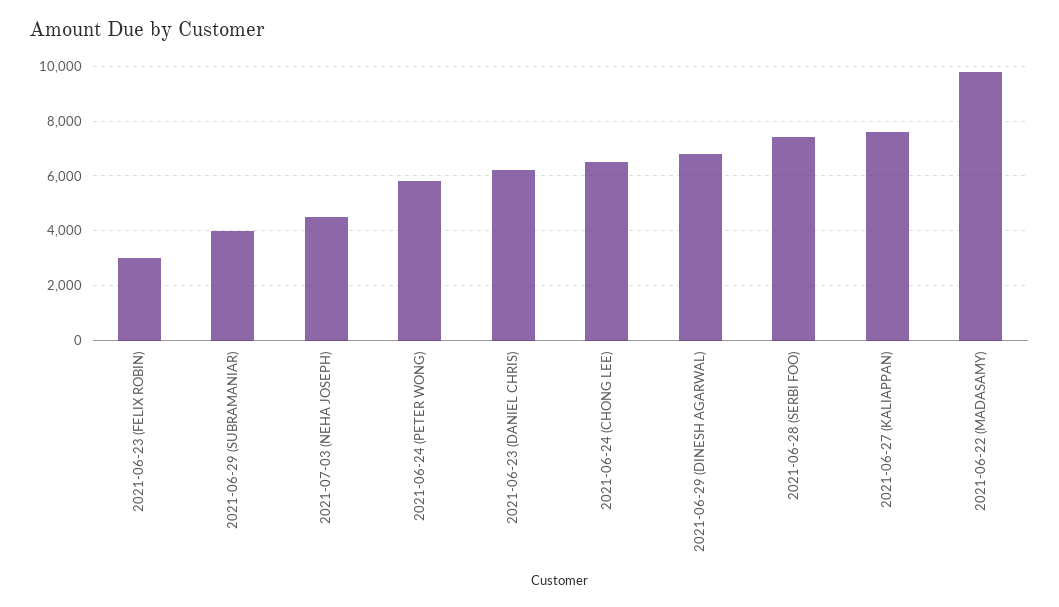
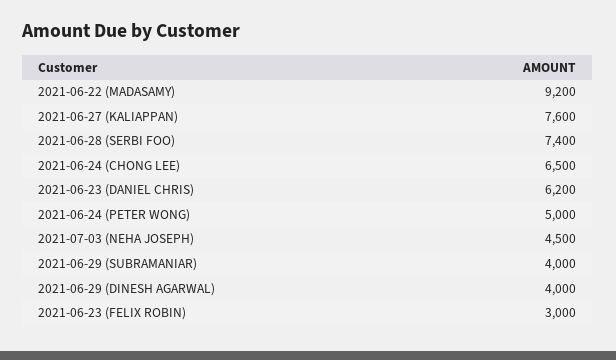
  {
    "2021-06-23 (FELIX ROBIN)": 3000,
    "2021-06-29 (SUBRAMANIAR)": 4000,
    "2021-07-03 (NEHA JOSEPH)": 4500,
-   "2021-06-24 (PETER WONG)": 5750,
+   "2021-06-24 (PETER WONG)": 5000,
    "2021-06-23 (DANIEL CHRIS)": 6200,
    "2021-06-24 (CHONG LEE)": 6500,
-   "2021-06-29 (DINESH AGARWAL)": 6750,
+   "2021-06-29 (DINESH AGARWAL)": 4000,
    "2021-06-28 (SERBI FOO)": 7400,
    "2021-06-27 (KALIAPPAN)": 7600,
-   "2021-06-22 (MADASAMY)": 9750
+   "2021-06-22 (MADASAMY)": 9200
  }

